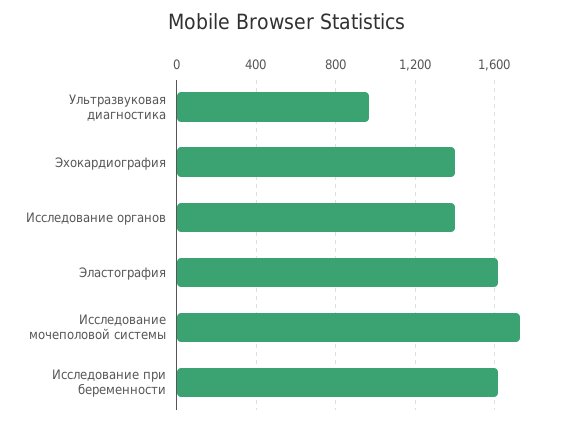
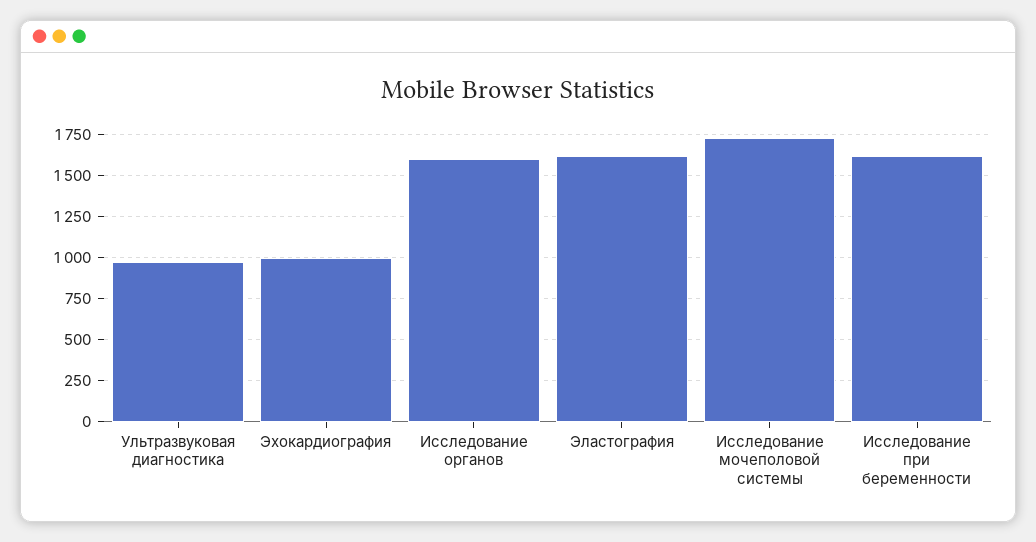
  {
    "Ультразвуковая диагностика": 950,
-   "Эхокардиография": 1400,
+   "Эхокардиография": 1000,
-   "Исследование органов": 1400,
+   "Исследование органов": 1600,
    "Эластография": 1600,
    "Исследование мочеполовой системы": 1750,
    "Исследование при беременности": 1600
  }

